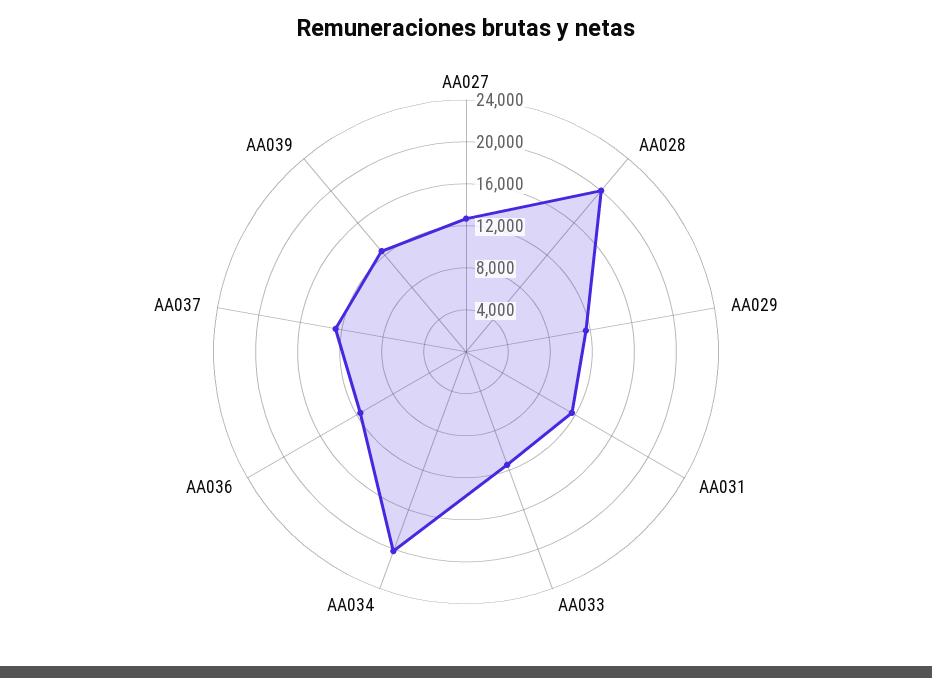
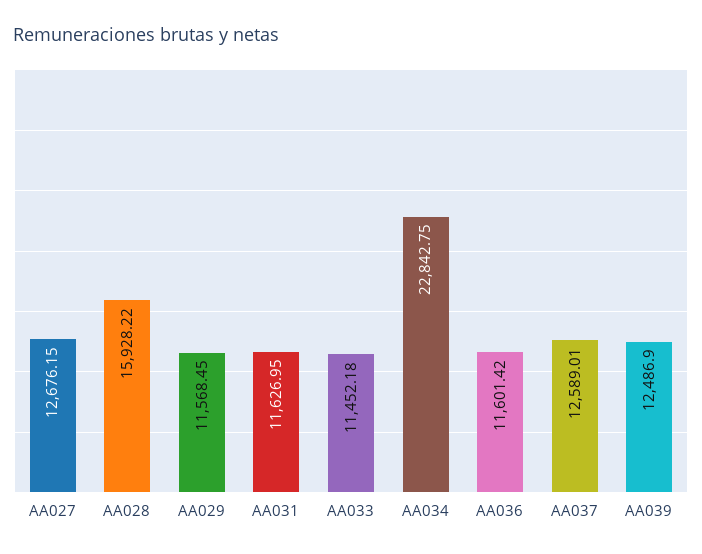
  {
    "AA027": 12676.15,
-   "AA028": 20000,
+   "AA028": 15928.22,
    "AA029": 11568.45,
    "AA031": 11626.95,
    "AA033": 11452.18,
-   "AA034": 20000,
+   "AA034": 22842.75,
    "AA036": 11601.42,
    "AA037": 12589.01,
    "AA039": 12486.9
  }

